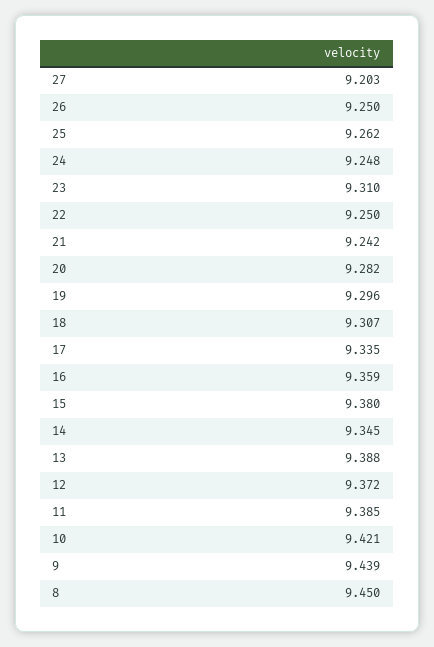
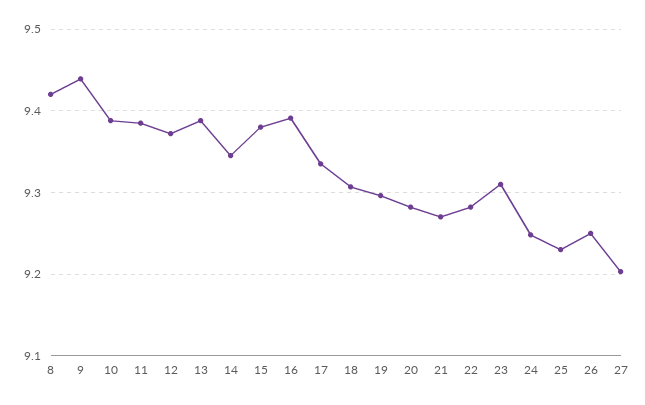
  {
    "27": 9.203,
    "26": 9.25,
-   "25": 9.262,
+   "25": 9.23,
    "24": 9.248,
    "23": 9.31,
-   "22": 9.25,
+   "22": 9.28,
-   "21": 9.242,
+   "21": 9.27,
    "20": 9.282,
    "19": 9.296,
    "18": 9.307,
    "17": 9.335,
-   "16": 9.359,
+   "16": 9.39,
    "15": 9.38,
    "14": 9.345,
    "13": 9.388,
    "12": 9.372,
    "11": 9.385,
-   "10": 9.421,
+   "10": 9.39,
    "9": 9.439,
-   "8": 9.45
+   "8": 9.42
  }

